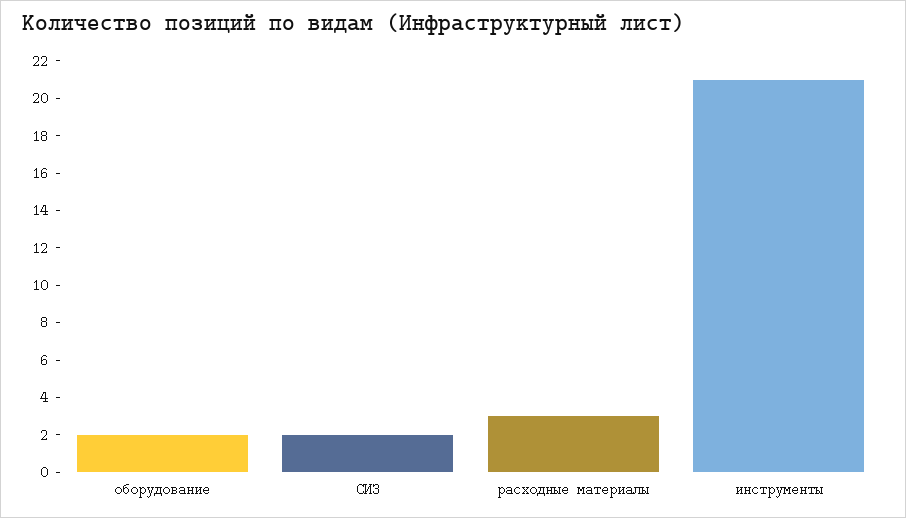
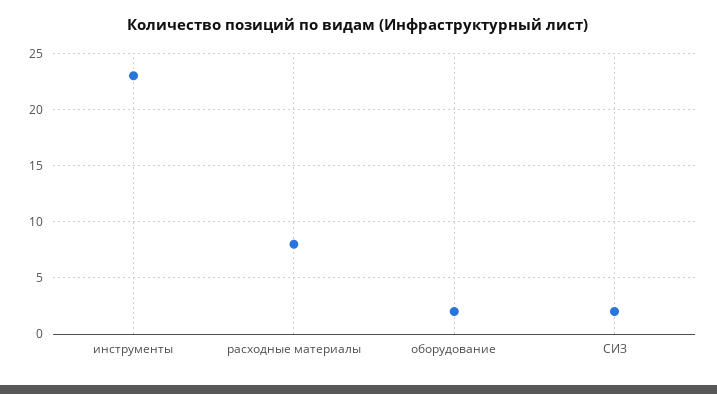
  {
    "оборудование": 2,
    "СИЗ": 2,
-   "расходные материалы": 3,
+   "расходные материалы": 8,
-   "инструменты": 21
+   "инструменты": 23
  }

